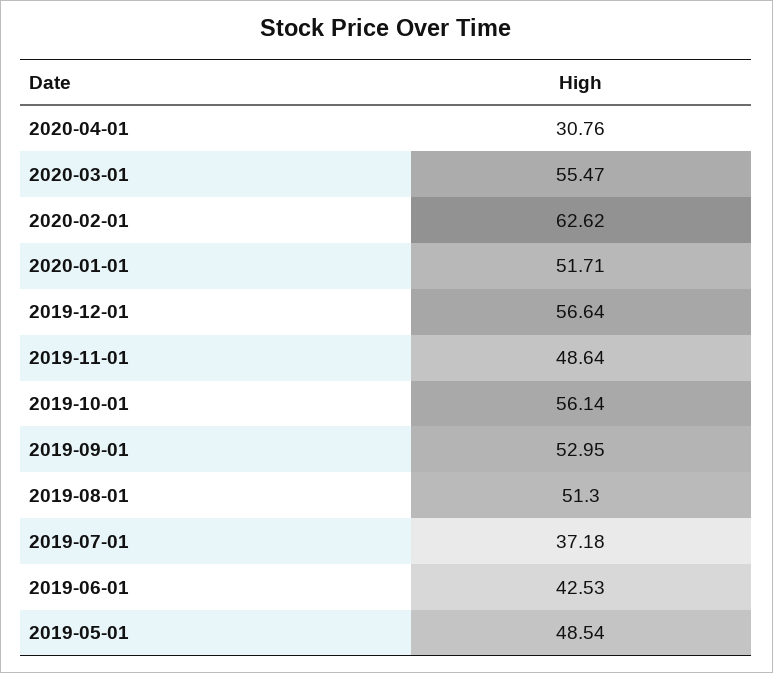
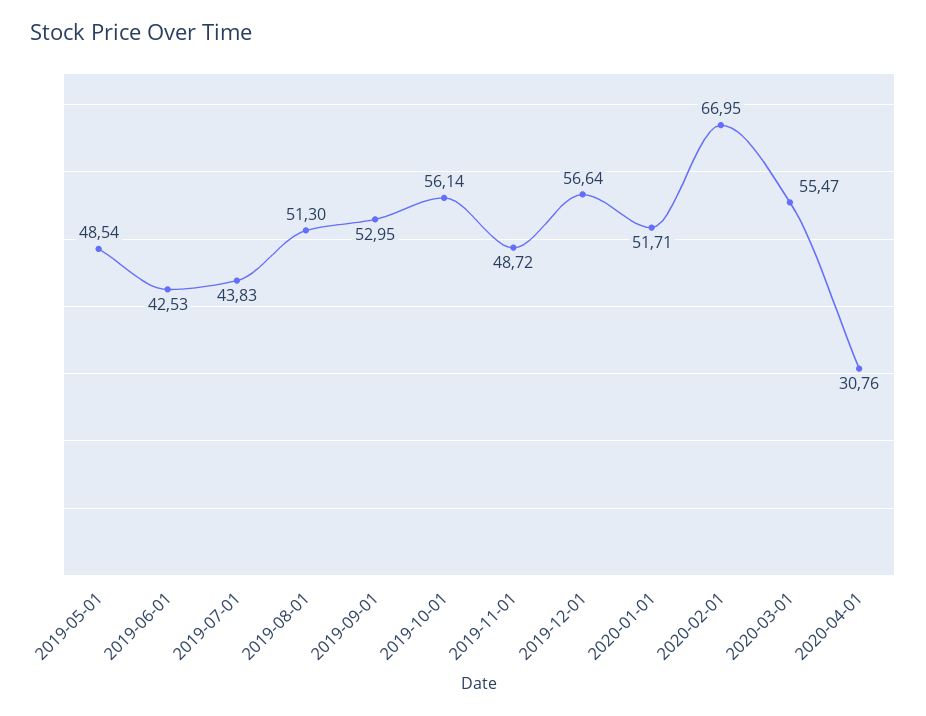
  {
    "2020-04-01": 30.76,
    "2020-03-01": 55.47,
-   "2020-02-01": 62.62,
+   "2020-02-01": 66.95,
    "2020-01-01": 51.71,
    "2019-12-01": 56.64,
-   "2019-11-01": 48.64,
+   "2019-11-01": 48.72,
    "2019-10-01": 56.14,
    "2019-09-01": 52.95,
    "2019-08-01": 51.3,
-   "2019-07-01": 37.18,
+   "2019-07-01": 43.83,
    "2019-06-01": 42.53,
    "2019-05-01": 48.54
  }

